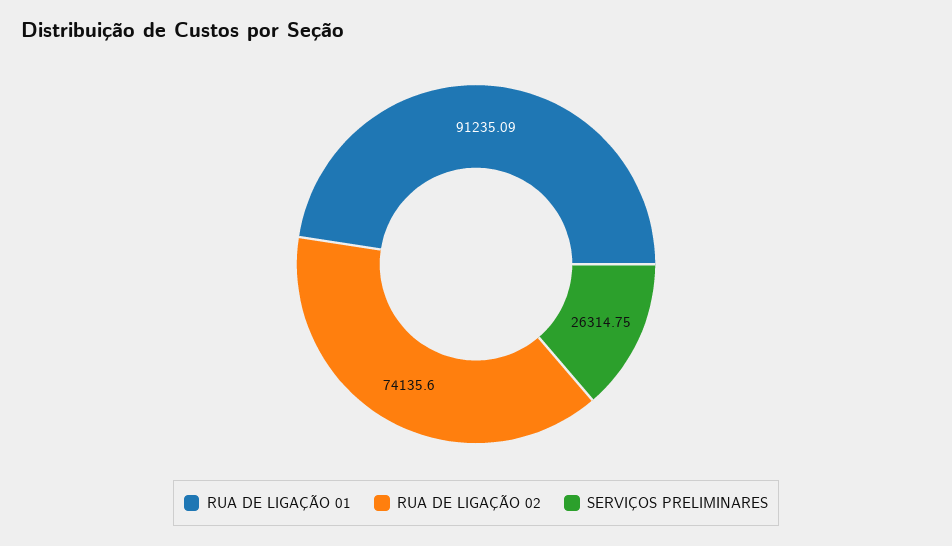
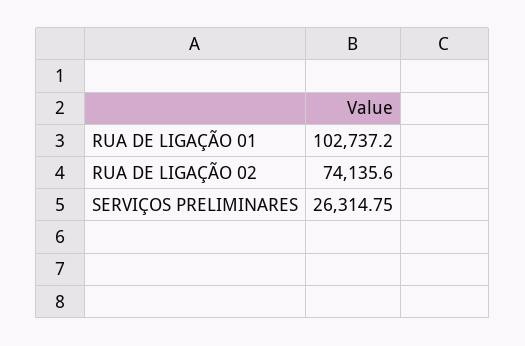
  {
-   "RUA DE LIGAÇÃO 01": 91235.09,
+   "RUA DE LIGAÇÃO 01": 102737.2,
    "RUA DE LIGAÇÃO 02": 74135.6,
    "SERVIÇOS PRELIMINARES": 26314.75
  }

